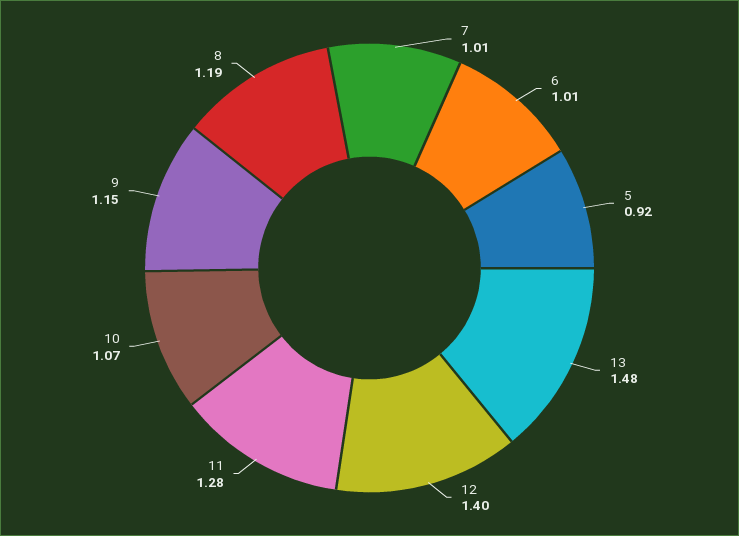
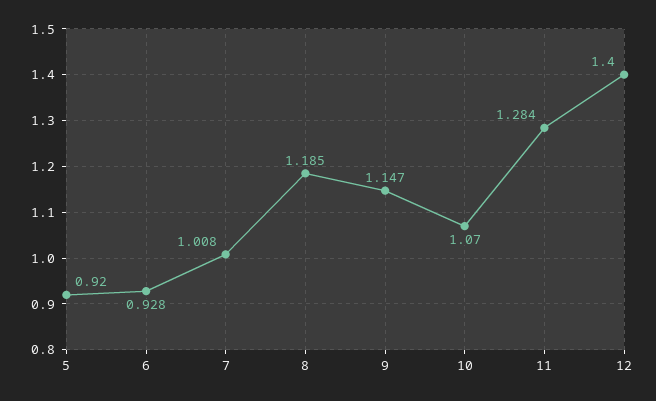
  {
    "7": 1.008,
-   "6": 1.01,
+   "6": 0.928,
    "5": 0.92,
-   "13": 1.48,
    "12": 1.4,
    "11": 1.284,
    "10": 1.07,
    "9": 1.147,
    "8": 1.185
  }

